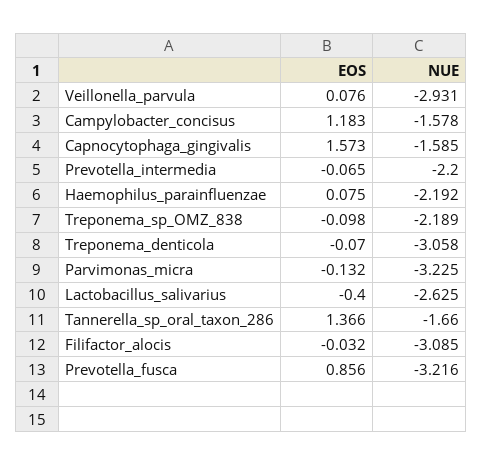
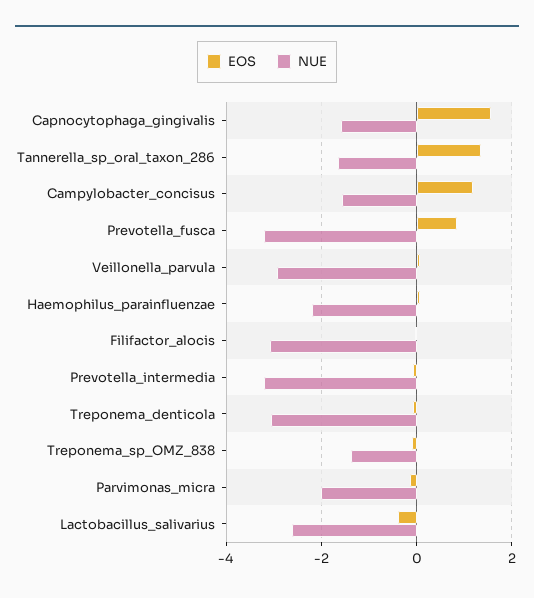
  {
    "EOS": {
      "Veillonella_parvula": 0.076,
      "Campylobacter_concisus": 1.183,
      "Capnocytophaga_gingivalis": 1.573,
      "Prevotella_intermedia": -0.065,
      "Haemophilus_parainfluenzae": 0.075,
      "Treponema_sp_OMZ_838": -0.098,
      "Treponema_denticola": -0.07,
      "Parvimonas_micra": -0.132,
      "Lactobacillus_salivarius": -0.4,
      "Tannerella_sp_oral_taxon_286": 1.366,
      "Filifactor_alocis": -0.032,
      "Prevotella_fusca": 0.856
    },
    "NUE": {
      "Veillonella_parvula": -2.931,
      "Campylobacter_concisus": -1.578,
      "Capnocytophaga_gingivalis": -1.585,
-     "Prevotella_intermedia": -2.2,
+     "Prevotella_intermedia": -3.2,
      "Haemophilus_parainfluenzae": -2.192,
-     "Treponema_sp_OMZ_838": -2.189,
+     "Treponema_sp_OMZ_838": -1.4,
      "Treponema_denticola": -3.058,
-     "Parvimonas_micra": -3.225,
+     "Parvimonas_micra": -2,
      "Lactobacillus_salivarius": -2.625,
      "Tannerella_sp_oral_taxon_286": -1.66,
      "Filifactor_alocis": -3.085,
      "Prevotella_fusca": -3.216
    }
  }

